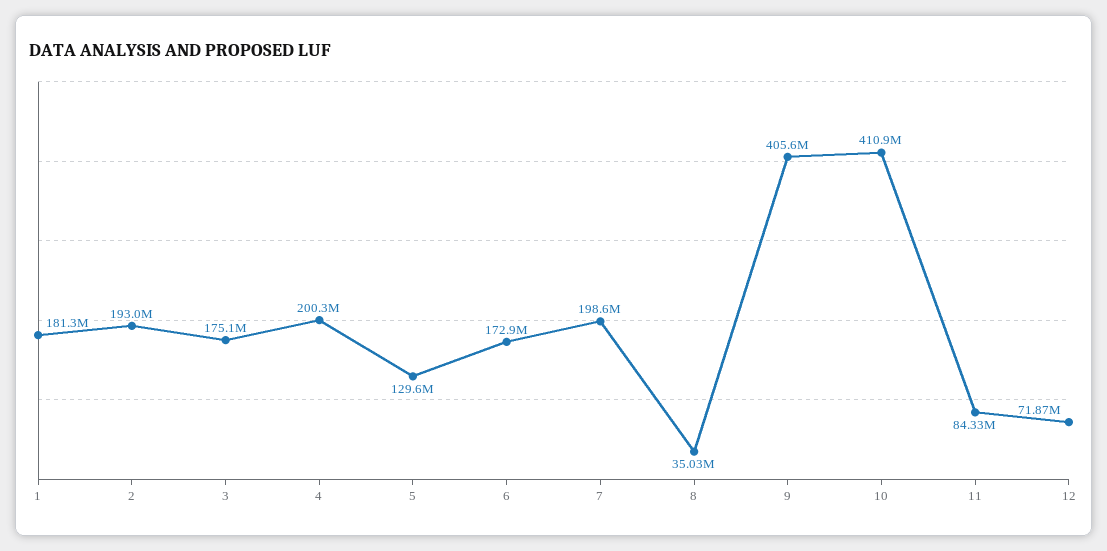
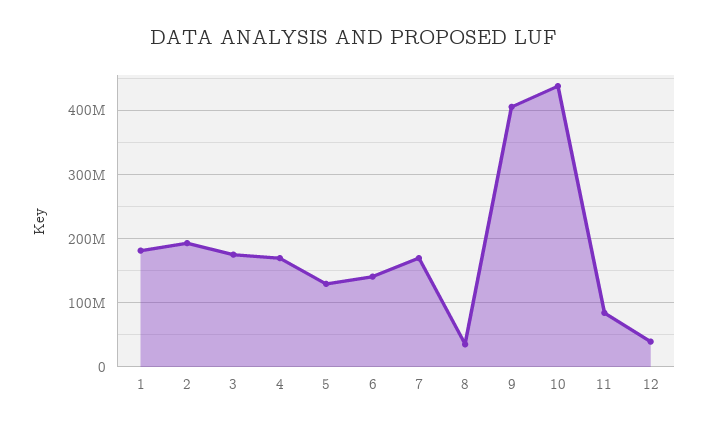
  {
    "1": 181300000,
    "2": 193000000,
    "3": 175100000,
-   "4": 200300000,
+   "4": 170000000,
    "5": 129600000,
-   "6": 172900000,
+   "6": 140000000,
-   "7": 198600000,
+   "7": 170000000,
    "8": 35030000,
    "9": 405600000,
-   "10": 410900000,
+   "10": 440000000,
    "11": 84330000,
-   "12": 71870000
+   "12": 40000000
  }

